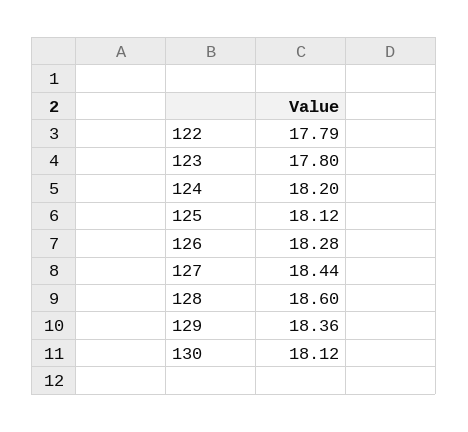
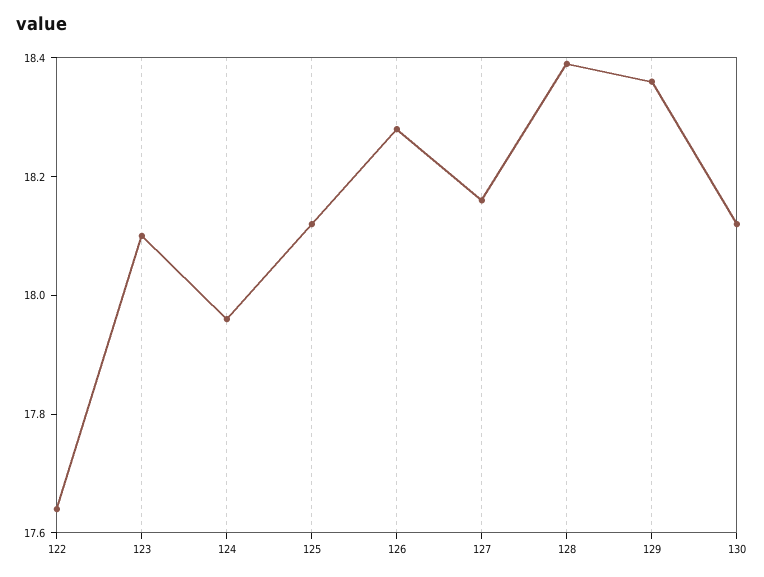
  {
-   "122": 17.79,
+   "122": 17.65,
-   "123": 17.8,
+   "123": 18.1,
-   "124": 18.2,
+   "124": 17.95,
    "125": 18.12,
    "126": 18.28,
-   "127": 18.44,
+   "127": 18.15,
-   "128": 18.6,
+   "128": 18.4,
    "129": 18.36,
    "130": 18.12
  }

